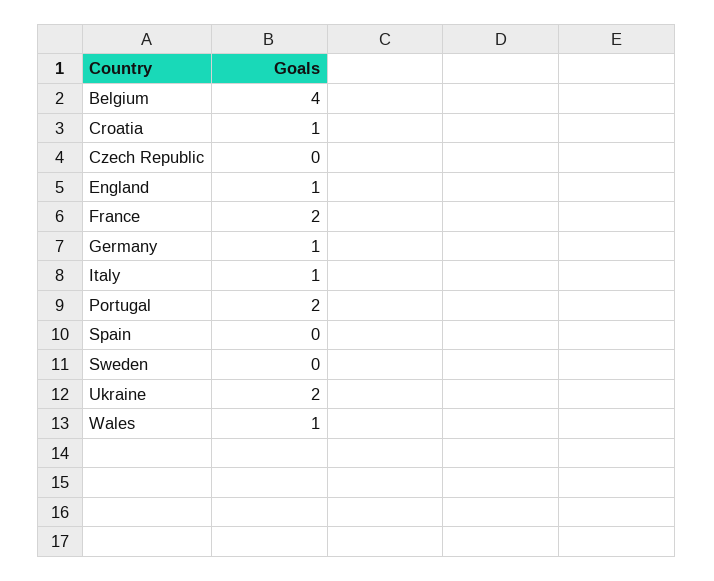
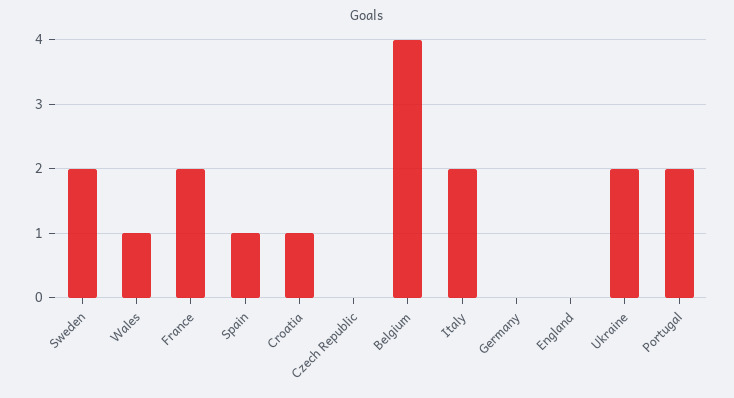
  {
    "Belgium": 4,
    "Croatia": 1,
    "Czech Republic": 0,
-   "England": 1,
+   "England": 0,
    "France": 2,
-   "Germany": 1,
+   "Germany": 0,
-   "Italy": 1,
+   "Italy": 2,
    "Portugal": 2,
-   "Spain": 0,
+   "Spain": 1,
-   "Sweden": 0,
+   "Sweden": 2,
    "Ukraine": 2,
    "Wales": 1
  }

